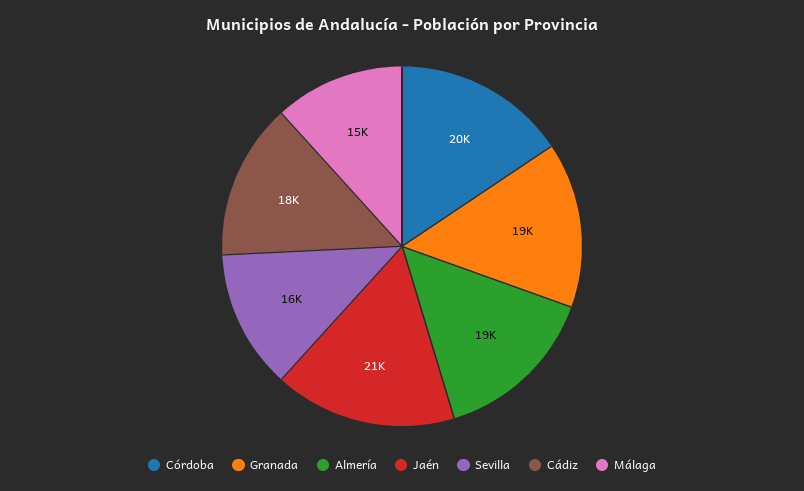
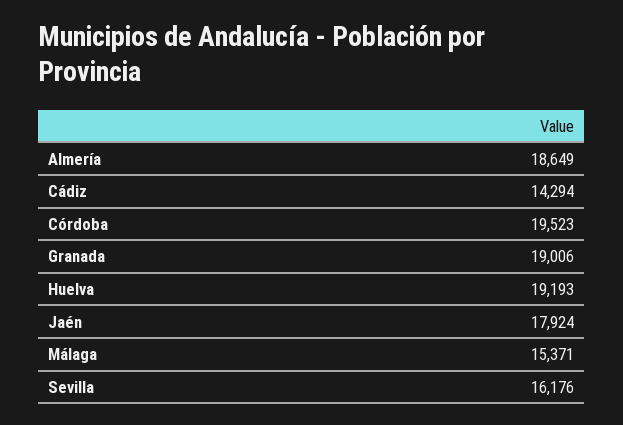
  {
    "Córdoba": 19523,
    "Granada": 19006,
    "Almería": 18649,
-   "Jaén": 21000,
+   "Jaén": 17924,
    "Sevilla": 16176,
-   "Cádiz": 18000,
+   "Cádiz": 14294,
-   "Málaga": 15371
+   "Málaga": 15371,
+   "Huelva": 19193
  }

